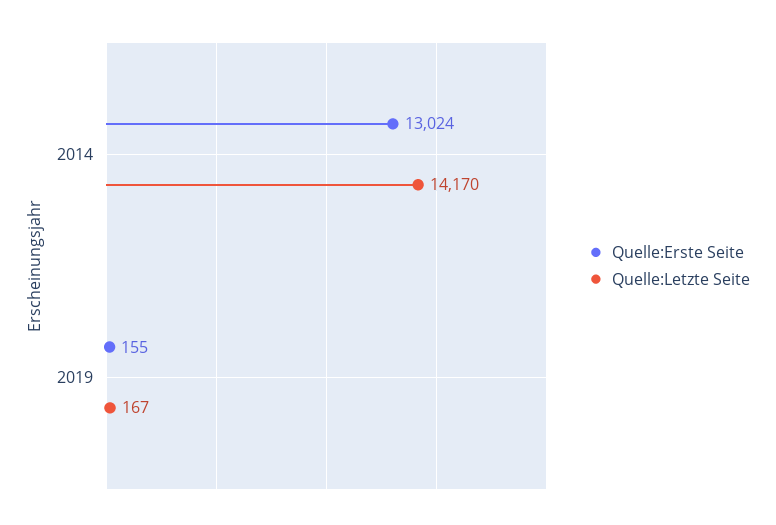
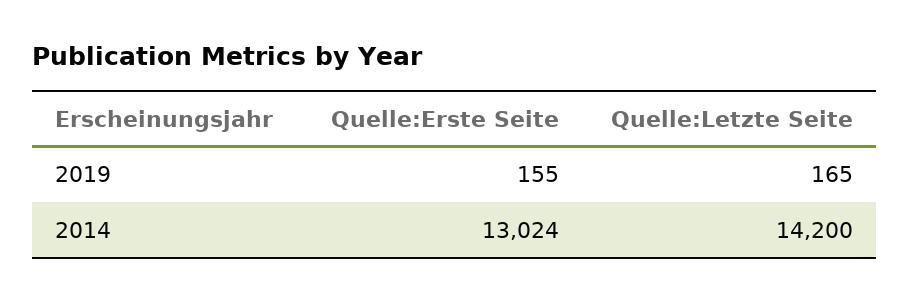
  {
    "Quelle:Erste Seite": {
      "2014": 13024,
      "2019": 155
    },
    "Quelle:Letzte Seite": {
-     "2014": 14170,
+     "2014": 14200,
-     "2019": 167
+     "2019": 165
    }
  }

